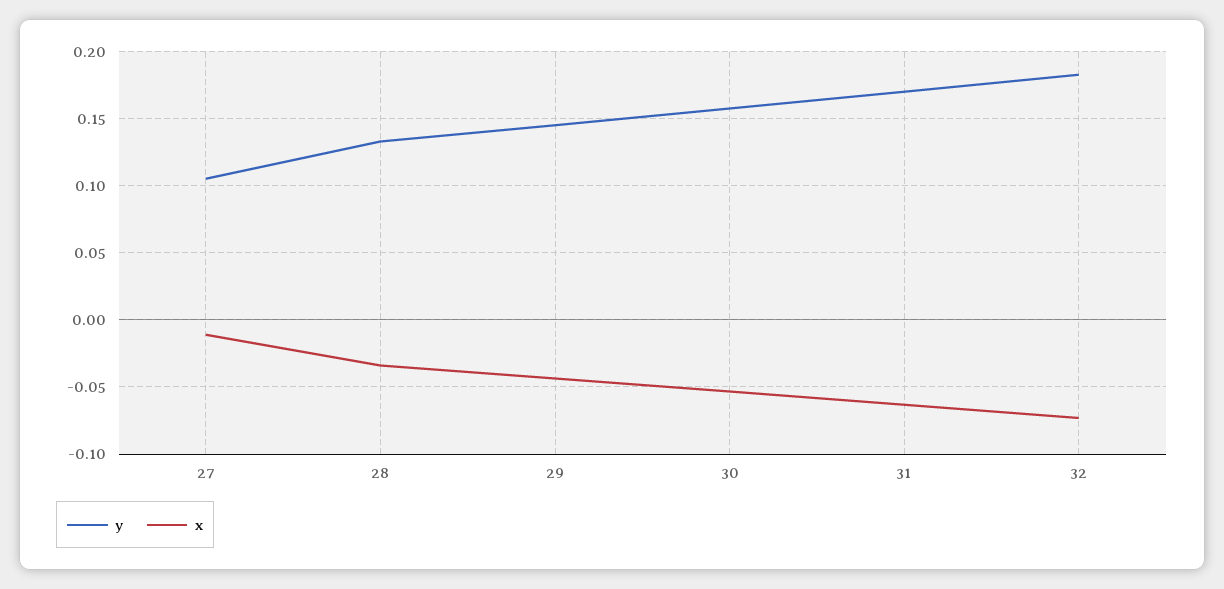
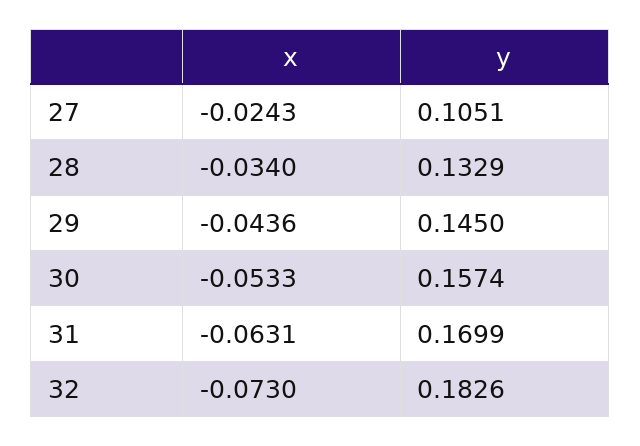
  {
    "y": {
      "27": 0.1051,
      "28": 0.1329,
      "29": 0.145,
      "30": 0.1574,
      "31": 0.1699,
      "32": 0.1826
    },
    "x": {
-     "27": -0.01,
+     "27": -0.0243,
      "28": -0.034,
      "29": -0.0436,
      "30": -0.0533,
      "31": -0.0631,
      "32": -0.073
    }
  }

